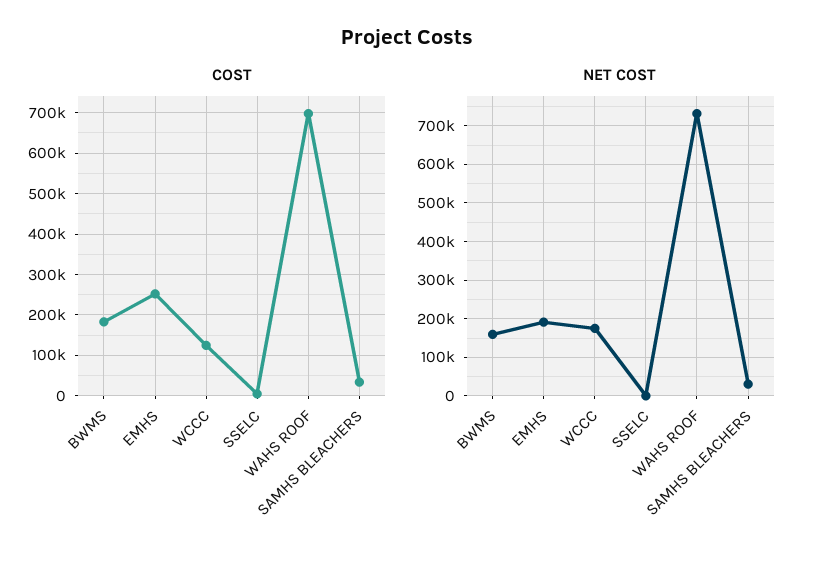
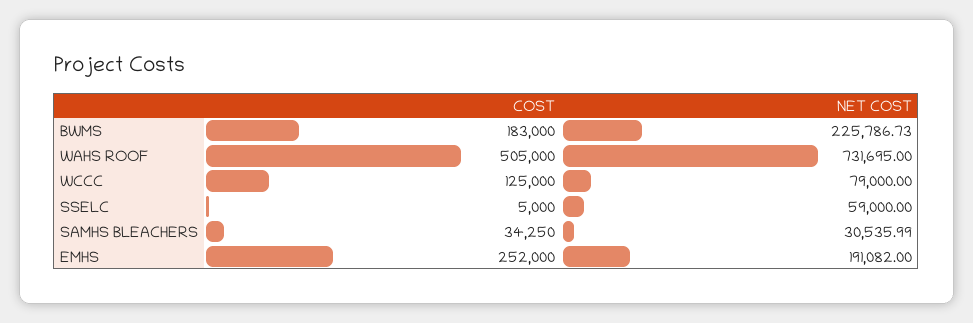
  {
    "COST": {
      "BWMS": 183000,
      "EMHS": 252000,
      "WCCC": 125000,
      "SSELC": 5000,
-     "WAHS ROOF": 700000,
+     "WAHS ROOF": 505000,
      "SAMHS BLEACHERS": 34250
    },
    "NET COST": {
-     "BWMS": 160000,
+     "BWMS": 225786.73,
      "EMHS": 191082,
-     "WCCC": 180000,
+     "WCCC": 79000,
-     "SSELC": 0,
+     "SSELC": 59000,
      "WAHS ROOF": 731695,
      "SAMHS BLEACHERS": 30535.99
    }
  }

